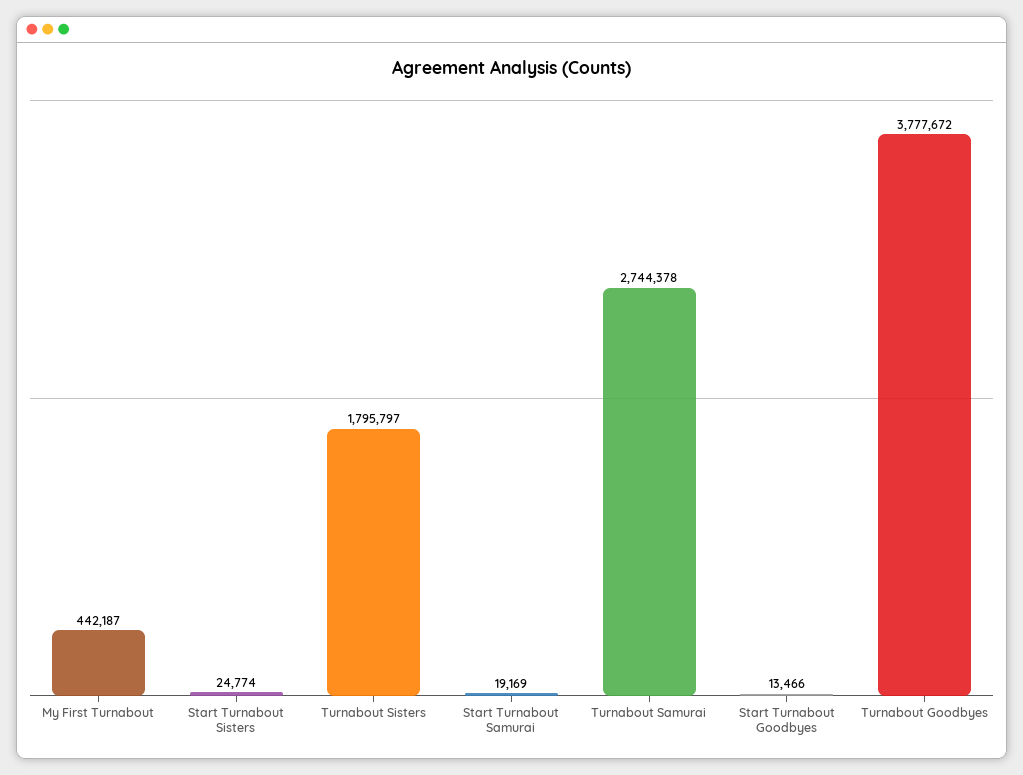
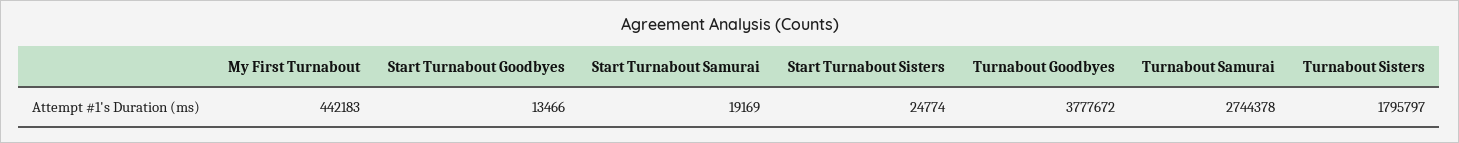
  {
-   "My First Turnabout": 442187,
+   "My First Turnabout": 442183,
    "Start Turnabout Sisters": 24774,
    "Turnabout Sisters": 1795797,
    "Start Turnabout Samurai": 19169,
    "Turnabout Samurai": 2744378,
    "Start Turnabout Goodbyes": 13466,
    "Turnabout Goodbyes": 3777672
  }

